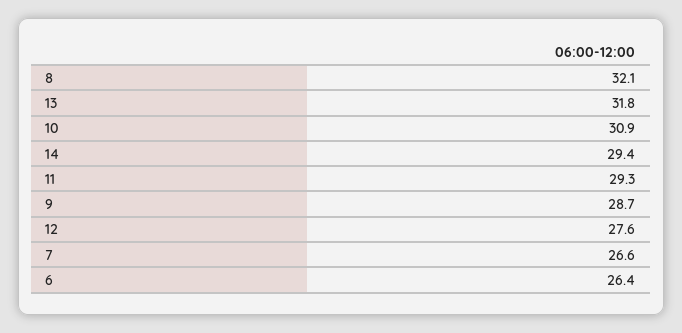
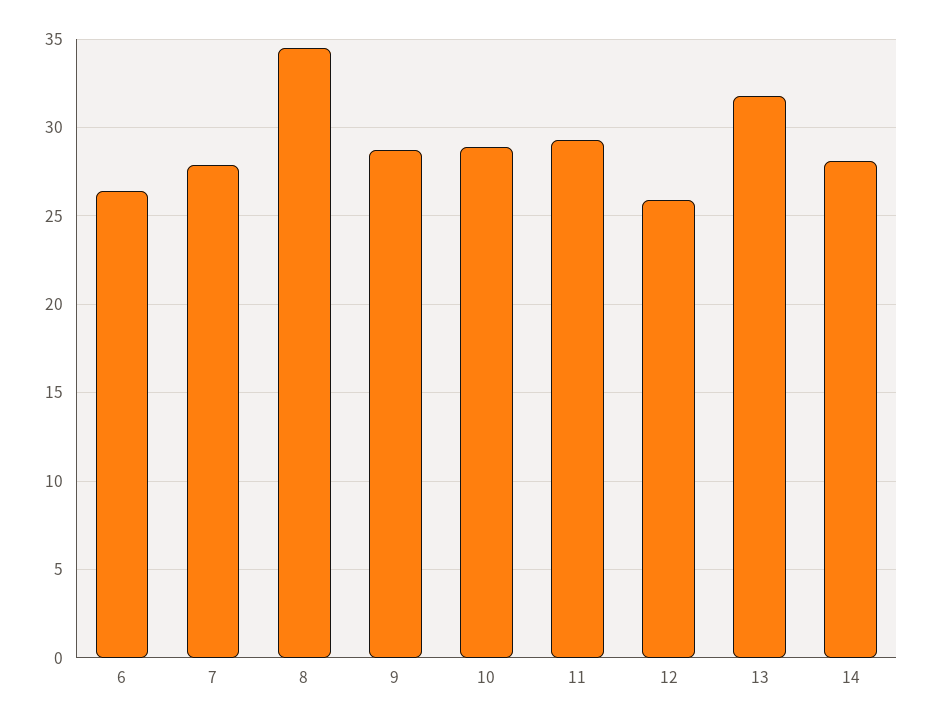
  {
-   "8": 32.1,
+   "8": 34.5,
    "13": 31.8,
-   "10": 30.9,
+   "10": 29,
-   "14": 29.4,
+   "14": 28,
    "11": 29.3,
    "9": 28.7,
-   "12": 27.6,
+   "12": 26,
-   "7": 26.6,
+   "7": 28,
    "6": 26.4
  }

